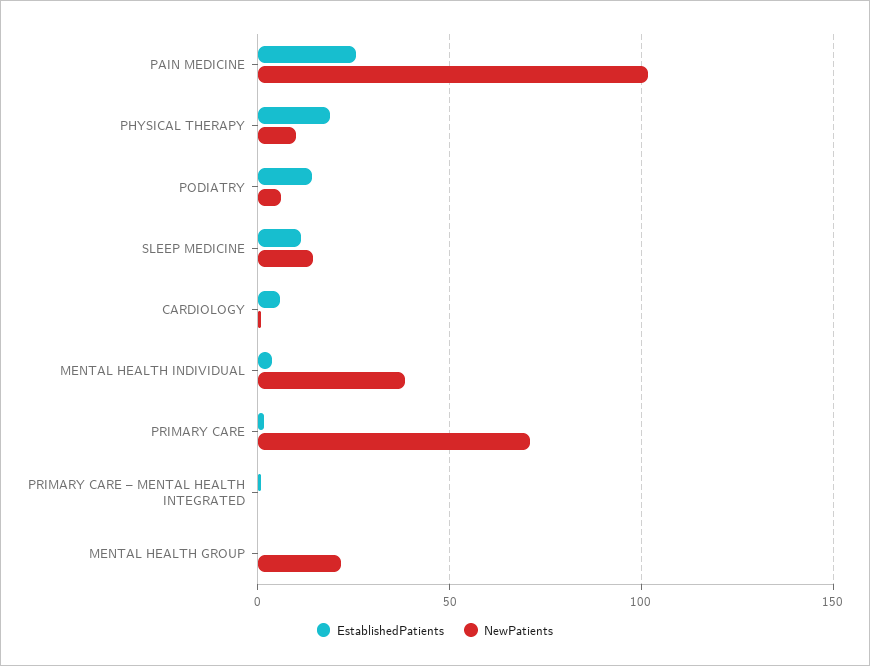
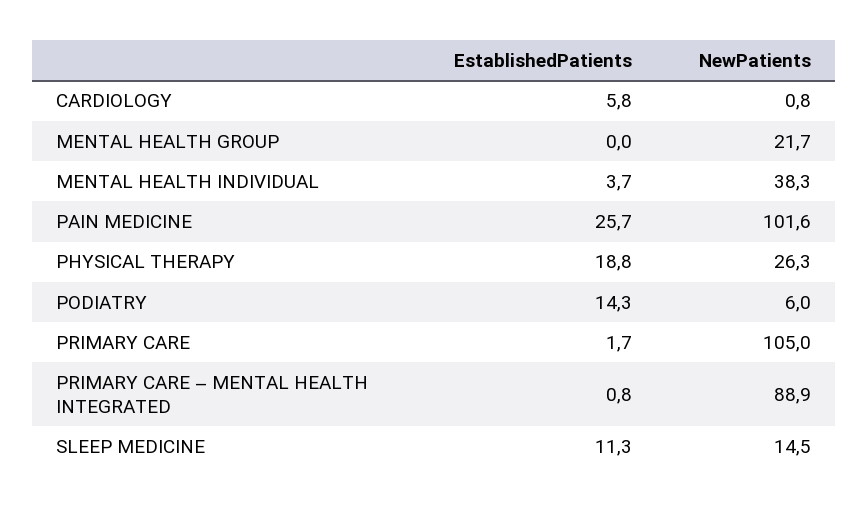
  {
    "EstablishedPatients": {
      "PAIN MEDICINE": 25.7,
      "PHYSICAL THERAPY": 18.8,
      "PODIATRY": 14.3,
      "SLEEP MEDICINE": 11.3,
      "CARDIOLOGY": 5.8,
      "MENTAL HEALTH INDIVIDUAL": 3.7,
      "PRIMARY CARE": 1.7,
      "PRIMARY CARE – MENTAL HEALTH INTEGRATED": 0.8,
      "MENTAL HEALTH GROUP": 0
    },
    "NewPatients": {
      "PAIN MEDICINE": 101.6,
-     "PHYSICAL THERAPY": 10,
+     "PHYSICAL THERAPY": 26.3,
      "PODIATRY": 6,
      "SLEEP MEDICINE": 14.5,
      "CARDIOLOGY": 0.8,
      "MENTAL HEALTH INDIVIDUAL": 38.3,
-     "PRIMARY CARE": 70,
+     "PRIMARY CARE": 105,
-     "PRIMARY CARE – MENTAL HEALTH INTEGRATED": 0,
+     "PRIMARY CARE – MENTAL HEALTH INTEGRATED": 88.9,
      "MENTAL HEALTH GROUP": 21.7
    }
  }

